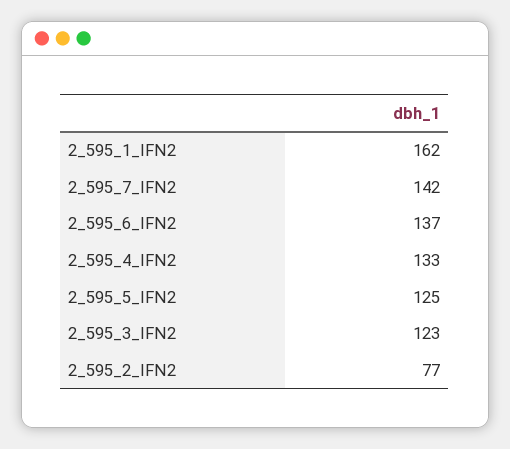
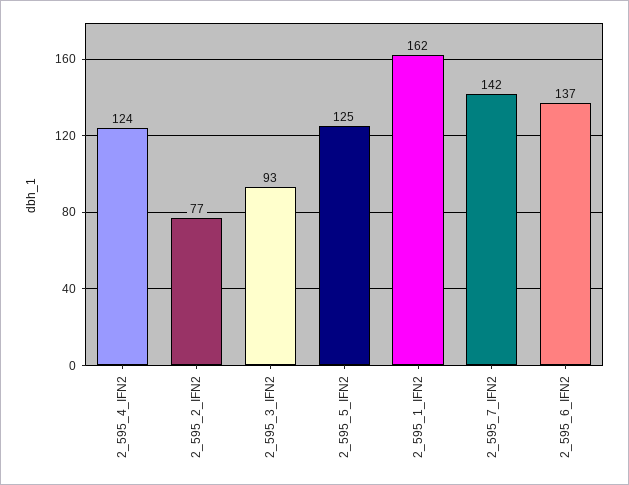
  {
    "2_595_1_IFN2": 162,
    "2_595_7_IFN2": 142,
    "2_595_6_IFN2": 137,
-   "2_595_4_IFN2": 133,
+   "2_595_4_IFN2": 124,
    "2_595_5_IFN2": 125,
-   "2_595_3_IFN2": 123,
+   "2_595_3_IFN2": 93,
    "2_595_2_IFN2": 77
  }

